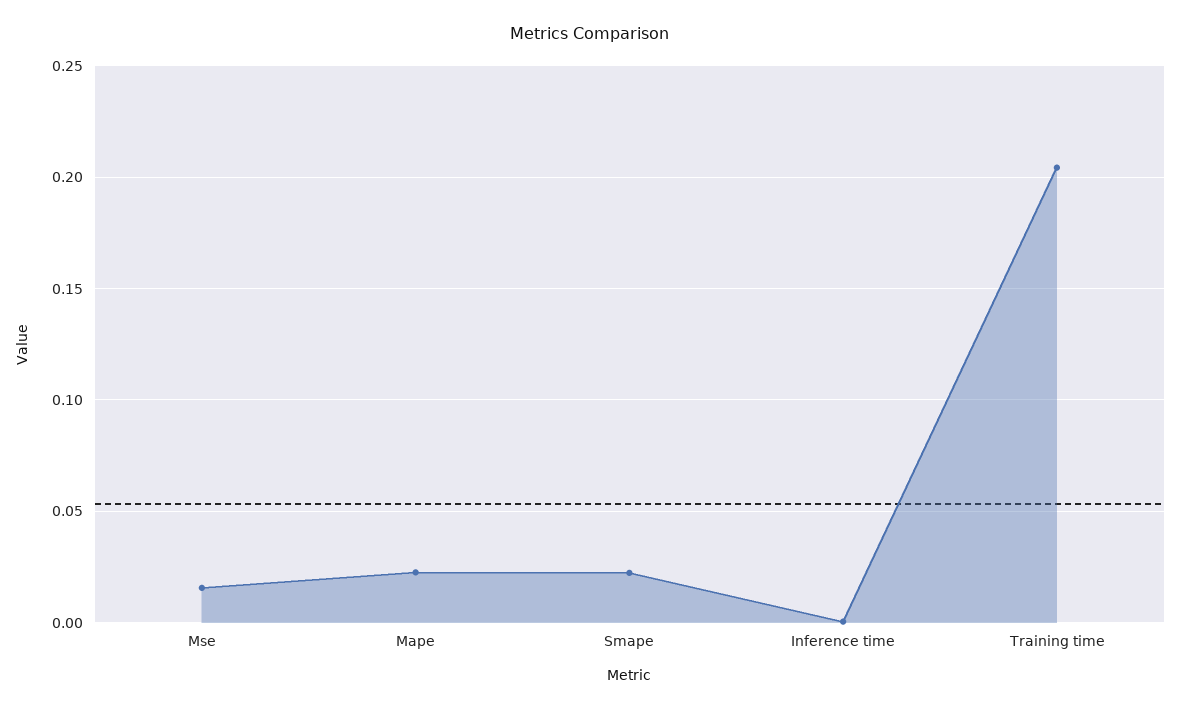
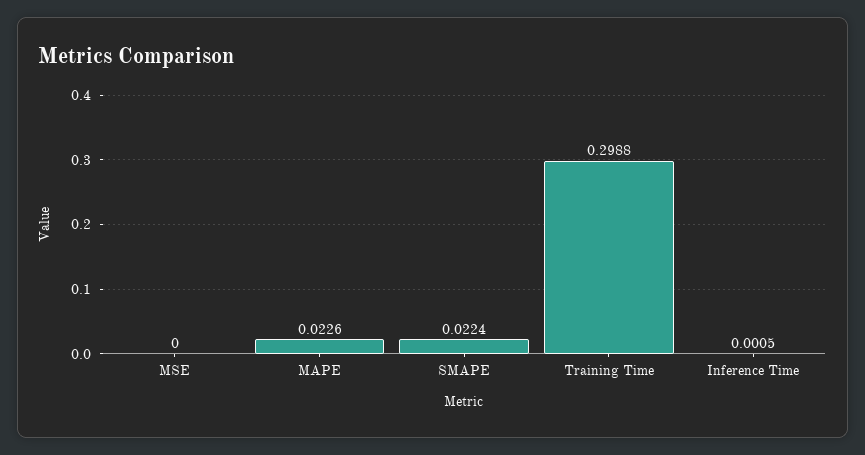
  {
-   "Mse": 0.015,
+   "Mse": 0,
    "Mape": 0.0226,
    "Smape": 0.0224,
    "Inference time": 0.0005,
-   "Training time": 0.205
+   "Training time": 0.2988
  }

